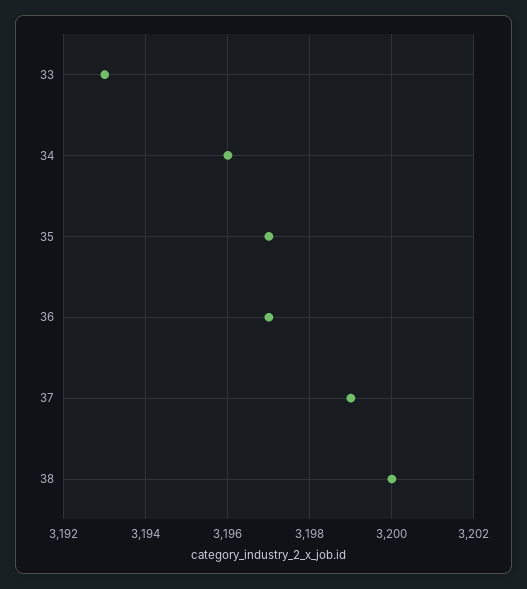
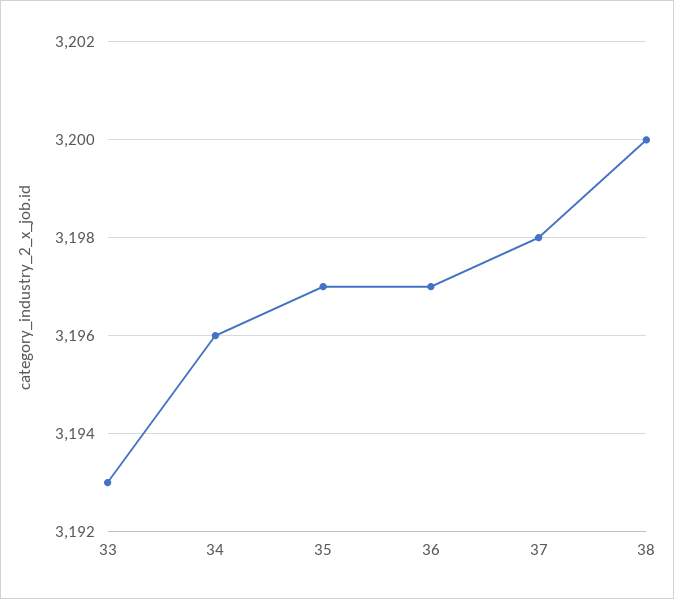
  {
    "33": 3193,
    "34": 3196,
    "35": 3197,
    "36": 3197,
-   "37": 3199,
+   "37": 3198,
    "38": 3200
  }

